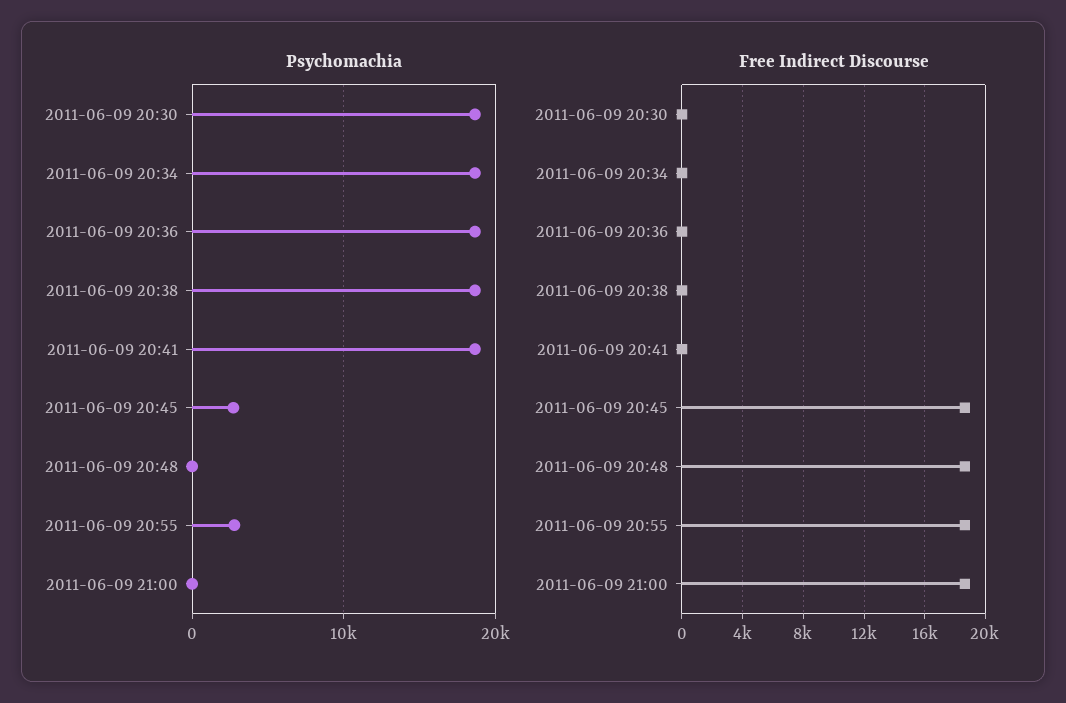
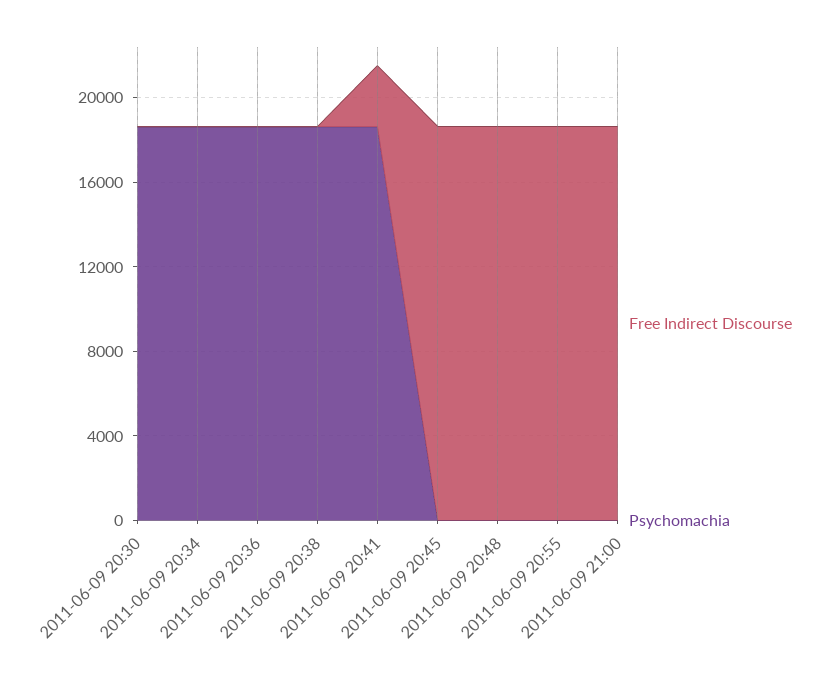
  {
    "Psychomachia": {
      "2011-06-09 20:30": 19000,
      "2011-06-09 20:34": 19000,
      "2011-06-09 20:36": 19000,
      "2011-06-09 20:38": 19000,
      "2011-06-09 20:41": 19000,
-     "2011-06-09 20:45": 3000,
+     "2011-06-09 20:45": 0,
      "2011-06-09 20:48": 0,
-     "2011-06-09 20:55": 3000,
+     "2011-06-09 20:55": 0,
      "2011-06-09 21:00": 0
    },
    "Free Indirect Discourse": {
      "2011-06-09 20:30": 0,
      "2011-06-09 20:34": 0,
      "2011-06-09 20:36": 0,
      "2011-06-09 20:38": 0,
-     "2011-06-09 20:41": 0,
+     "2011-06-09 20:41": 3000,
      "2011-06-09 20:45": 18500,
      "2011-06-09 20:48": 18500,
      "2011-06-09 20:55": 18500,
      "2011-06-09 21:00": 18500
    }
  }

